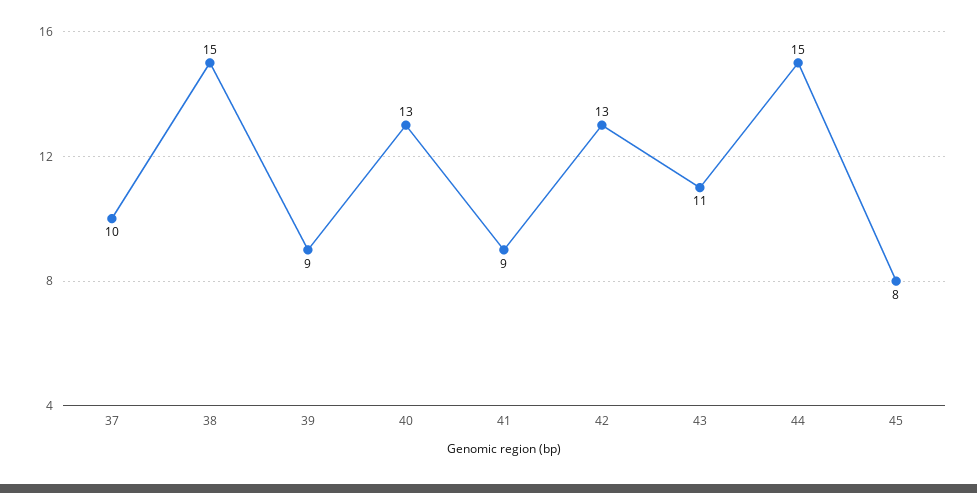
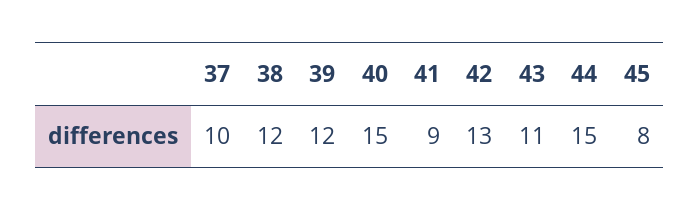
  {
    "37": 10,
-   "38": 15,
+   "38": 12,
-   "39": 9,
+   "39": 12,
-   "40": 13,
+   "40": 15,
    "41": 9,
    "42": 13,
    "43": 11,
    "44": 15,
    "45": 8
  }

